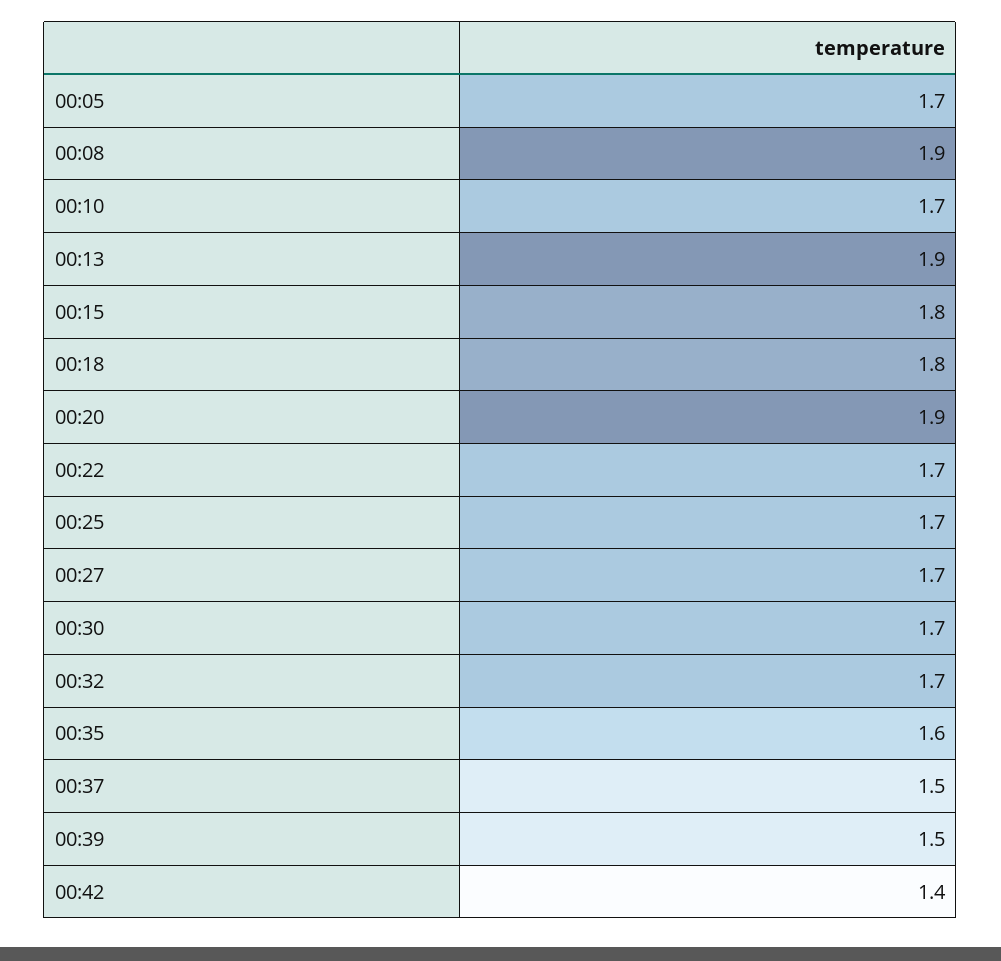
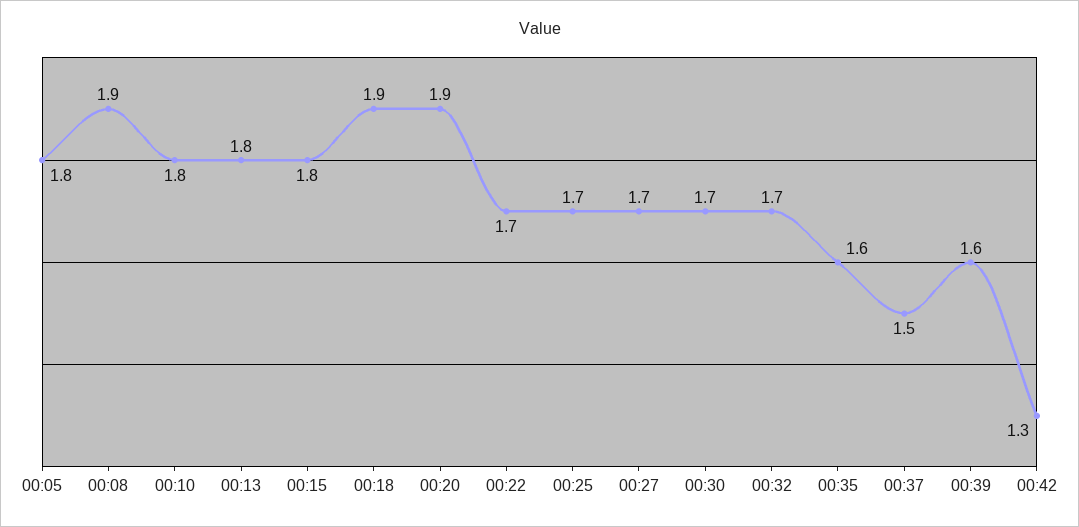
  {
-   "00:05": 1.7,
+   "00:05": 1.8,
    "00:08": 1.9,
-   "00:10": 1.7,
+   "00:10": 1.8,
-   "00:13": 1.9,
+   "00:13": 1.8,
    "00:15": 1.8,
-   "00:18": 1.8,
+   "00:18": 1.9,
    "00:20": 1.9,
    "00:22": 1.7,
    "00:25": 1.7,
    "00:27": 1.7,
    "00:30": 1.7,
    "00:32": 1.7,
    "00:35": 1.6,
    "00:37": 1.5,
-   "00:39": 1.5,
+   "00:39": 1.6,
-   "00:42": 1.4
+   "00:42": 1.3
  }

